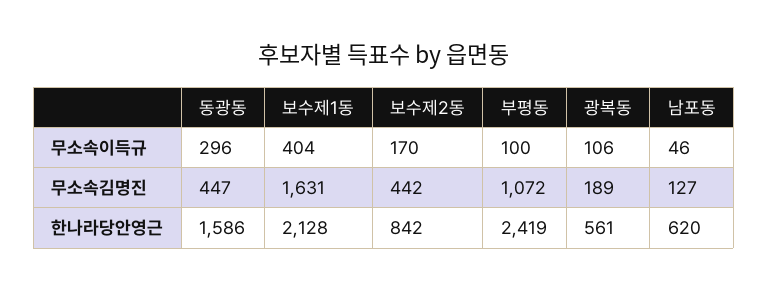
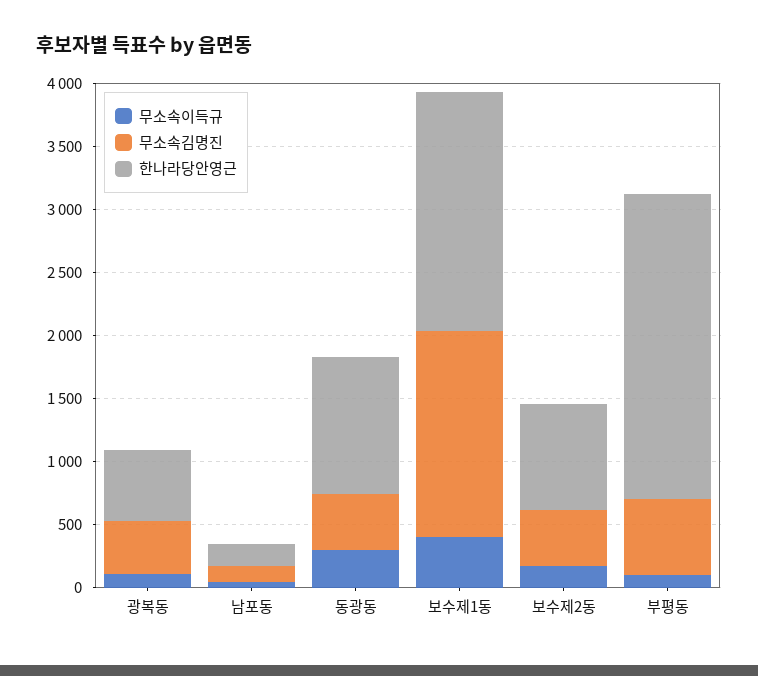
  {
    "무소속이득규": {
      "동광동": 296,
      "보수제1동": 404,
      "보수제2동": 170,
      "부평동": 100,
      "광복동": 106,
      "남포동": 46
    },
    "무소속김명진": {
      "동광동": 447,
      "보수제1동": 1631,
      "보수제2동": 442,
-     "부평동": 1072,
+     "부평동": 600,
-     "광복동": 189,
+     "광복동": 400,
      "남포동": 127
    },
    "한나라당안영근": {
-     "동광동": 1586,
+     "동광동": 1100,
-     "보수제1동": 2128,
+     "보수제1동": 1900,
      "보수제2동": 842,
      "부평동": 2419,
      "광복동": 561,
-     "남포동": 620
+     "남포동": 200
    }
  }

